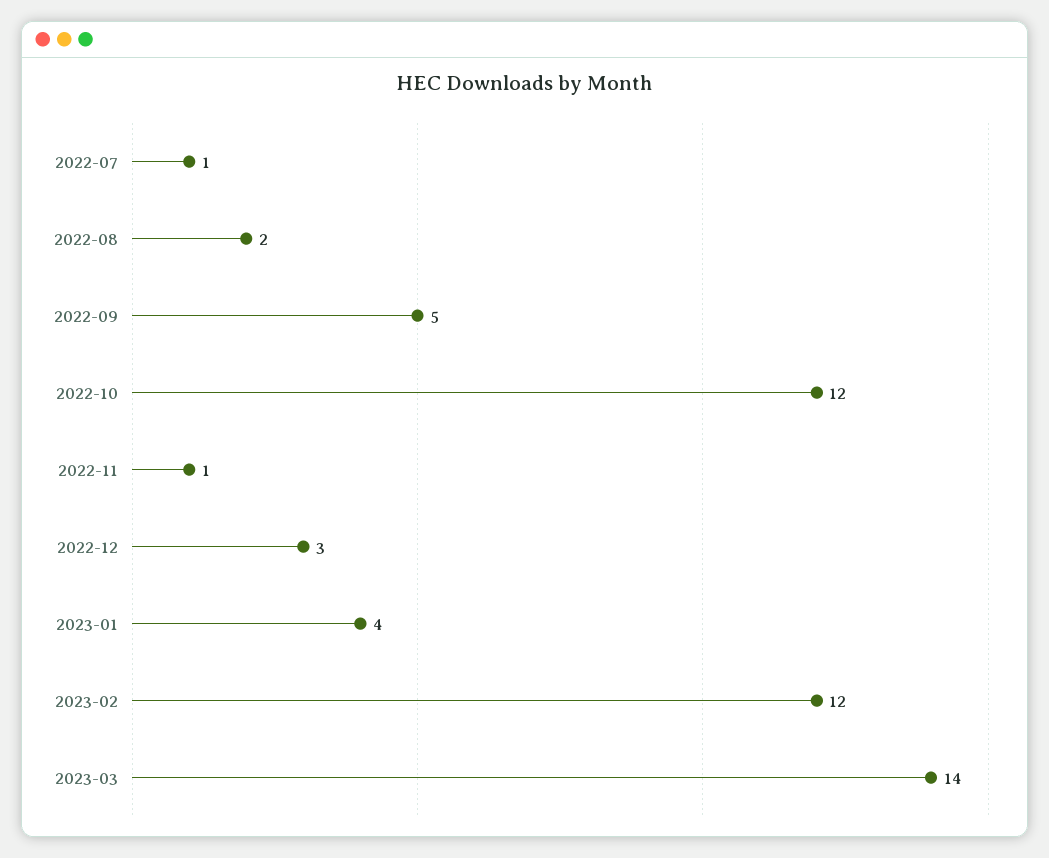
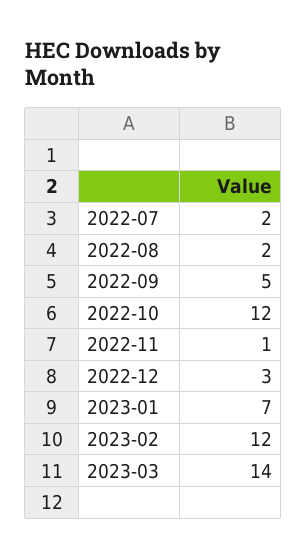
  {
-   "2022-07": 1,
+   "2022-07": 2,
    "2022-08": 2,
    "2022-09": 5,
    "2022-10": 12,
    "2022-11": 1,
    "2022-12": 3,
-   "2023-01": 4,
+   "2023-01": 7,
    "2023-02": 12,
    "2023-03": 14
  }

